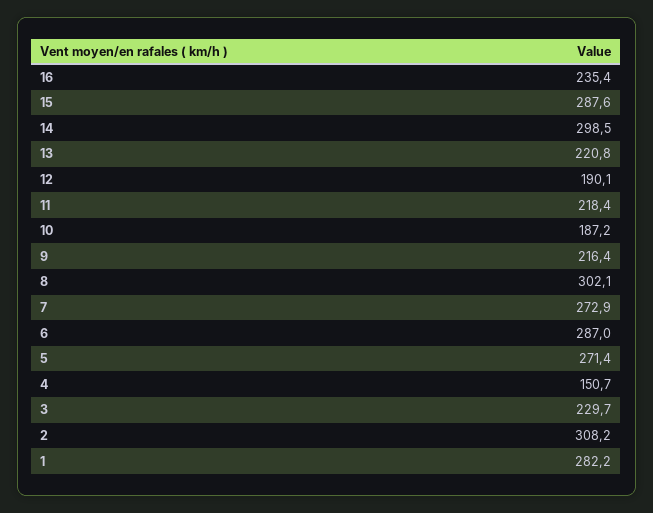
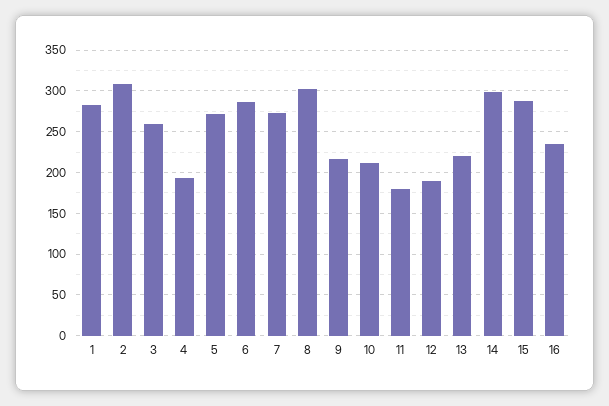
  {
    "16": 235.4,
    "15": 287.6,
    "14": 298.5,
    "13": 220.8,
    "12": 190.1,
-   "11": 218.4,
+   "11": 180,
-   "10": 187.2,
+   "10": 210,
    "9": 216.4,
    "8": 302.1,
    "7": 272.9,
    "6": 287,
    "5": 271.4,
-   "4": 150.7,
+   "4": 190,
-   "3": 229.7,
+   "3": 260,
    "2": 308.2,
    "1": 282.2
  }

